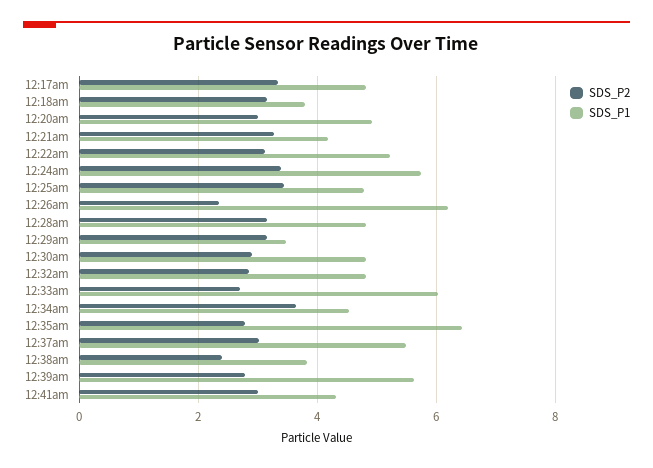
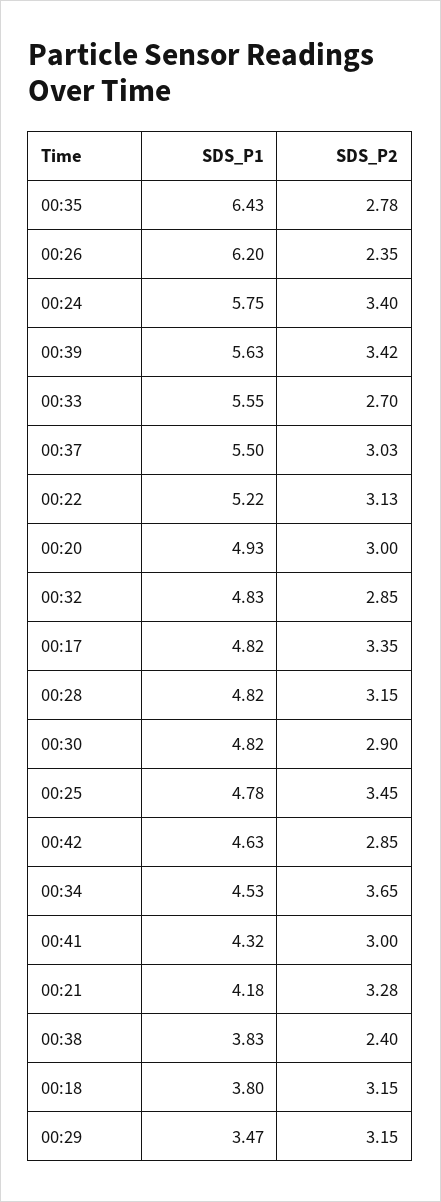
  {
    "SDS_P2": {
      "12:17am": 3.35,
      "12:18am": 3.15,
      "12:20am": 3,
      "12:21am": 3.28,
      "12:22am": 3.13,
      "12:24am": 3.4,
      "12:25am": 3.45,
      "12:26am": 2.35,
      "12:28am": 3.15,
      "12:29am": 3.15,
      "12:30am": 2.9,
      "12:32am": 2.85,
      "12:33am": 2.7,
      "12:34am": 3.65,
      "12:35am": 2.78,
      "12:37am": 3.03,
      "12:38am": 2.4,
-     "12:39am": 2.8,
+     "12:39am": 3.42,
-     "12:41am": 3
+     "12:41am": 3,
+     "00:42": 2.85
    },
    "SDS_P1": {
      "12:17am": 4.82,
      "12:18am": 3.8,
      "12:20am": 4.93,
      "12:21am": 4.18,
      "12:22am": 5.22,
      "12:24am": 5.75,
      "12:25am": 4.78,
      "12:26am": 6.2,
      "12:28am": 4.82,
      "12:29am": 3.47,
      "12:30am": 4.82,
      "12:32am": 4.83,
-     "12:33am": 6,
+     "12:33am": 5.55,
      "12:34am": 4.53,
      "12:35am": 6.43,
      "12:37am": 5.5,
      "12:38am": 3.83,
      "12:39am": 5.63,
-     "12:41am": 4.32
+     "12:41am": 4.32,
+     "00:42": 4.63
    }
  }

